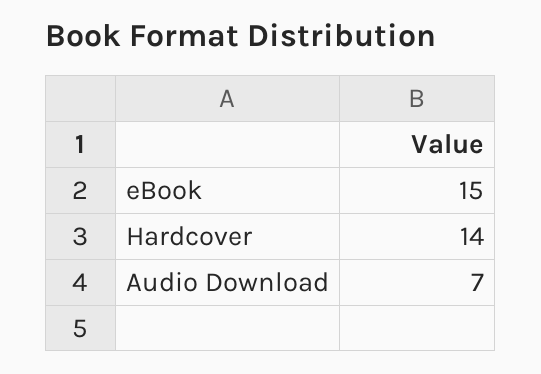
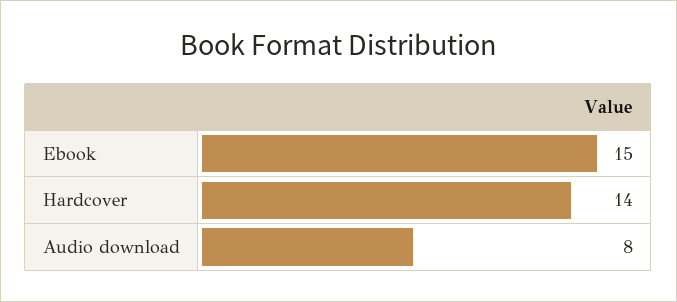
  {
    "eBook": 15,
    "Hardcover": 14,
-   "Audio Download": 7
+   "Audio Download": 8
  }

